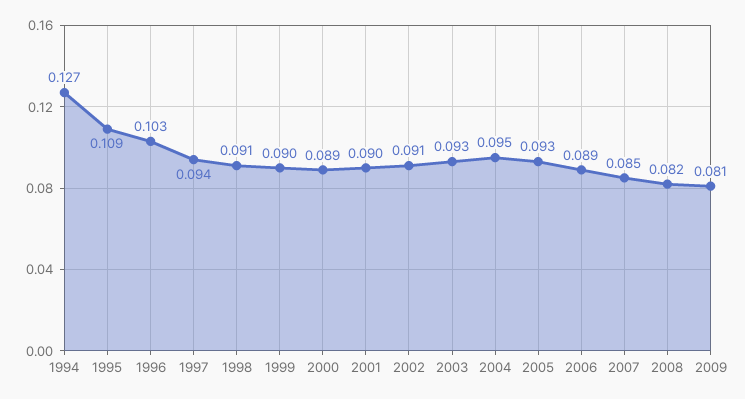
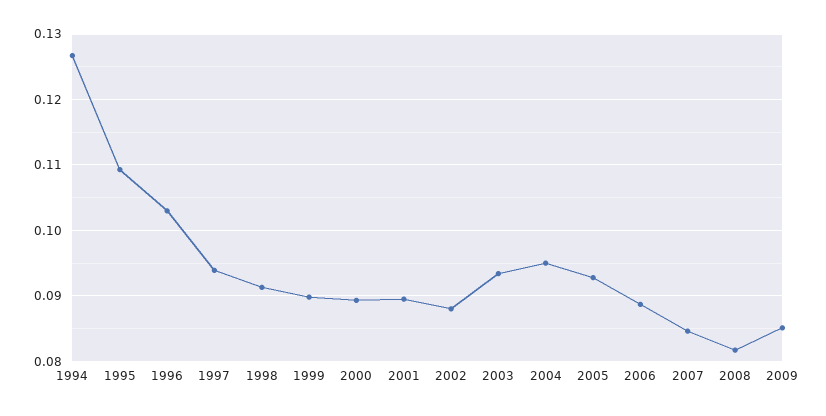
  {
    "1994": 0.127,
    "1995": 0.109,
    "1996": 0.103,
    "1997": 0.094,
    "1998": 0.091,
    "1999": 0.09,
    "2000": 0.089,
    "2001": 0.09,
-   "2002": 0.091,
+   "2002": 0.088,
    "2003": 0.093,
    "2004": 0.095,
    "2005": 0.093,
    "2006": 0.089,
    "2007": 0.085,
    "2008": 0.082,
-   "2009": 0.081
+   "2009": 0.085
  }

